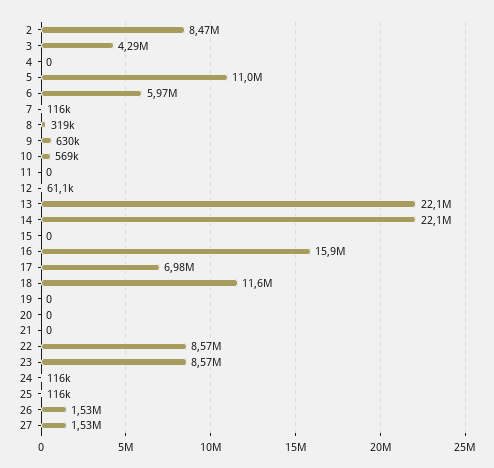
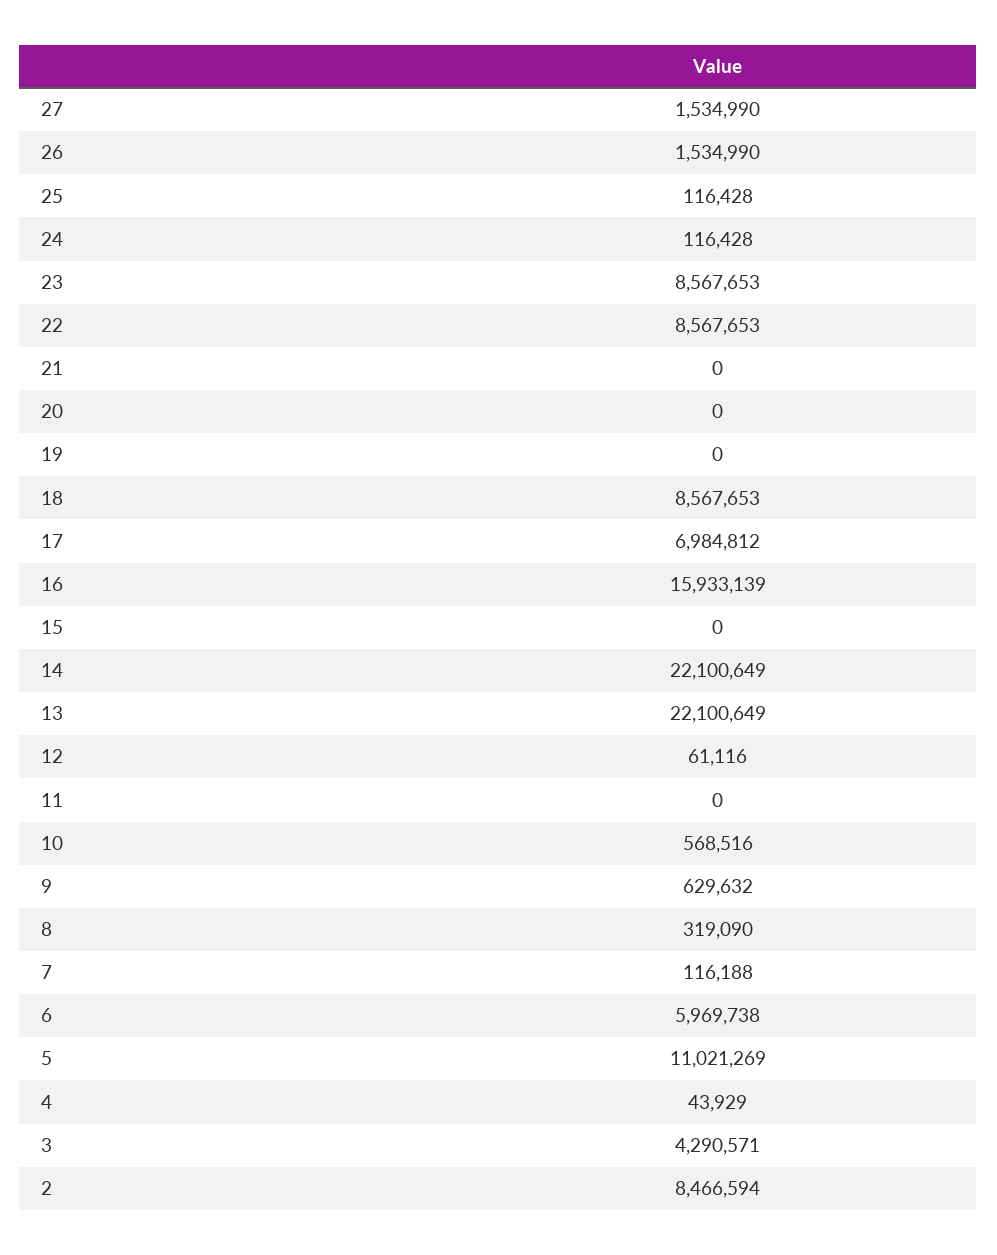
  {
    "2": 8466594,
    "3": 4290571,
-   "4": 0,
+   "4": 43929,
    "5": 11021269,
    "6": 5969738,
    "7": 116188,
    "8": 319090,
    "9": 629632,
    "10": 568516,
    "11": 0,
    "12": 61116,
    "13": 22100649,
    "14": 22100649,
    "15": 0,
    "16": 15933139,
    "17": 6984812,
-   "18": 11600000,
+   "18": 8567653,
    "19": 0,
    "20": 0,
    "21": 0,
    "22": 8567653,
    "23": 8567653,
    "24": 116428,
    "25": 116428,
    "26": 1534990,
    "27": 1534990
  }

